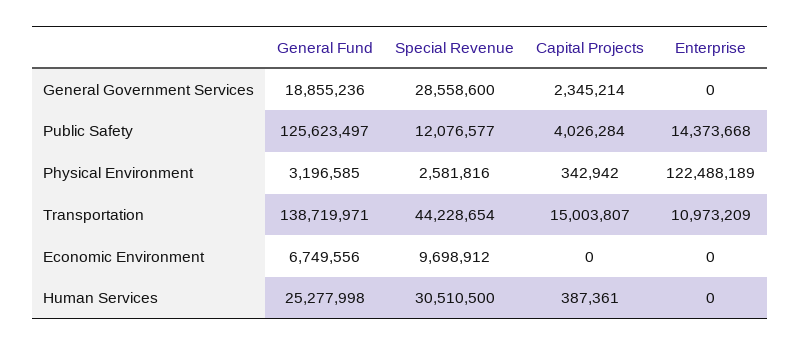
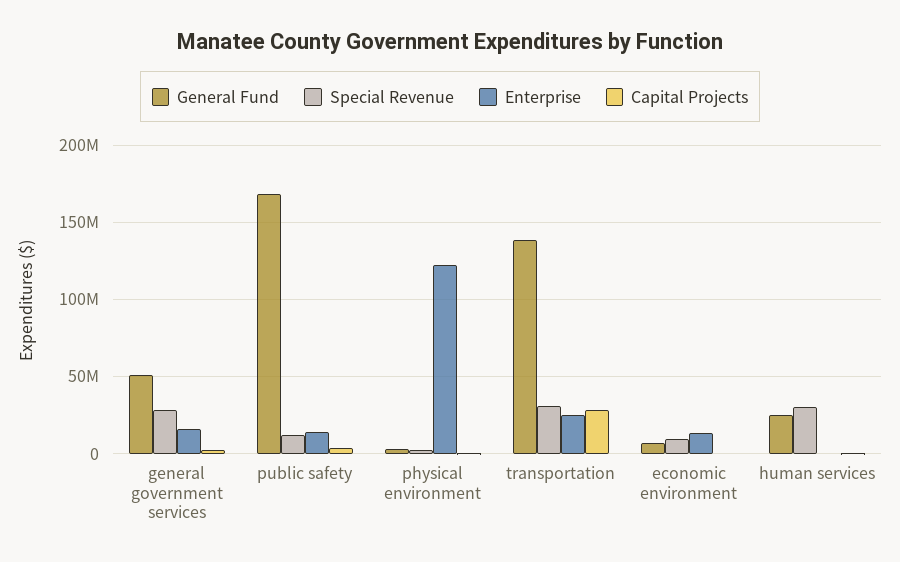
  {
    "General Fund": {
-     "General Government Services": 18855236,
+     "General Government Services": 50000000,
-     "Public Safety": 125623497,
+     "Public Safety": 170000000,
      "Physical Environment": 3196585,
      "Transportation": 138719971,
      "Economic Environment": 6749556,
      "Human Services": 25277998
    },
    "Special Revenue": {
      "General Government Services": 28558600,
      "Public Safety": 12076577,
      "Physical Environment": 2581816,
-     "Transportation": 44228654,
+     "Transportation": 30000000,
      "Economic Environment": 9698912,
      "Human Services": 30510500
    },
    "Capital Projects": {
      "General Government Services": 2345214,
      "Public Safety": 4026284,
      "Physical Environment": 342942,
-     "Transportation": 15003807,
+     "Transportation": 30000000,
      "Economic Environment": 0,
      "Human Services": 387361
    },
    "Enterprise": {
-     "General Government Services": 0,
+     "General Government Services": 15000000,
      "Public Safety": 14373668,
      "Physical Environment": 122488189,
-     "Transportation": 10973209,
+     "Transportation": 25000000,
-     "Economic Environment": 0,
+     "Economic Environment": 15000000,
      "Human Services": 0
    }
  }

